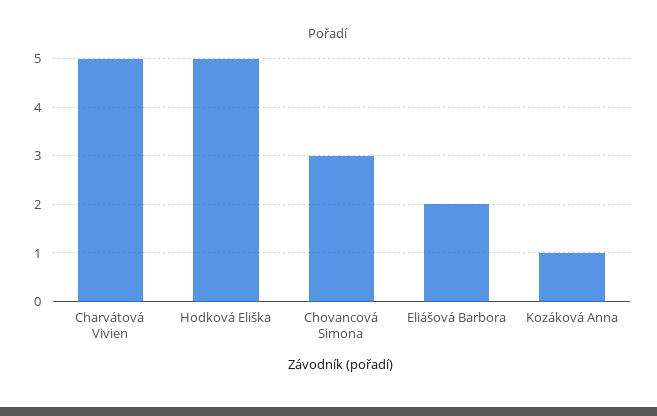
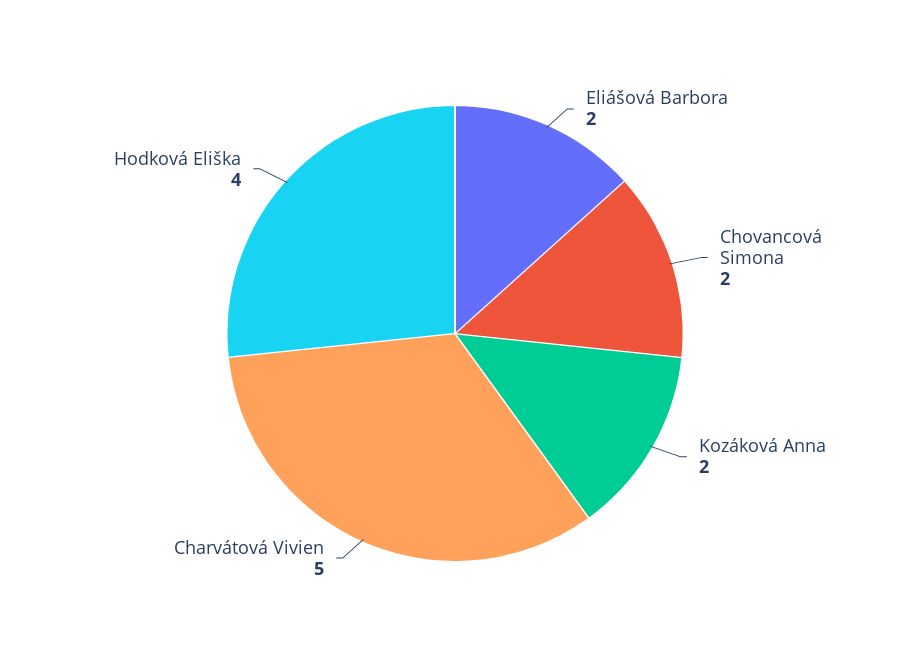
  {
    "Charvátová Vivien": 5,
-   "Hodková Eliška": 5,
+   "Hodková Eliška": 4,
-   "Chovancová Simona": 3,
+   "Chovancová Simona": 2,
    "Eliášová Barbora": 2,
-   "Kozáková Anna": 1
+   "Kozáková Anna": 2
  }

